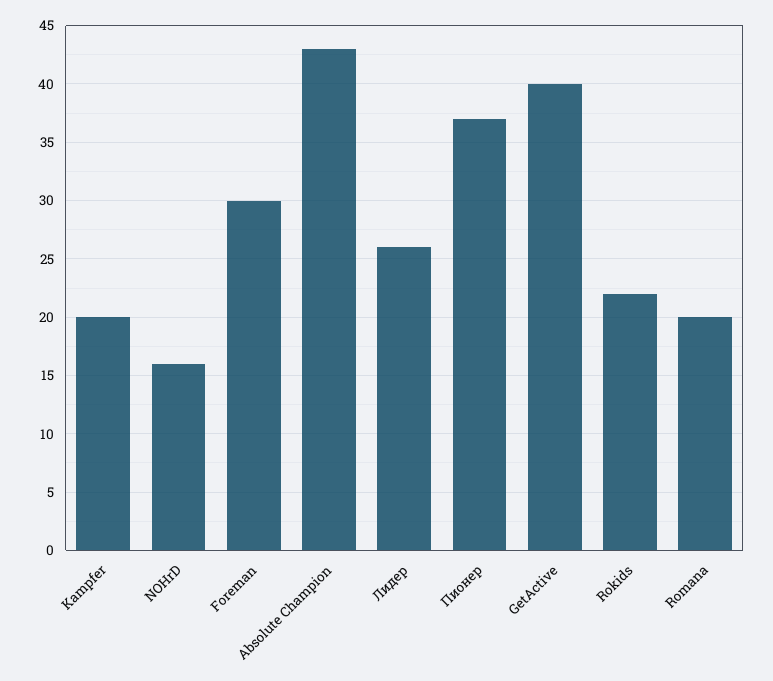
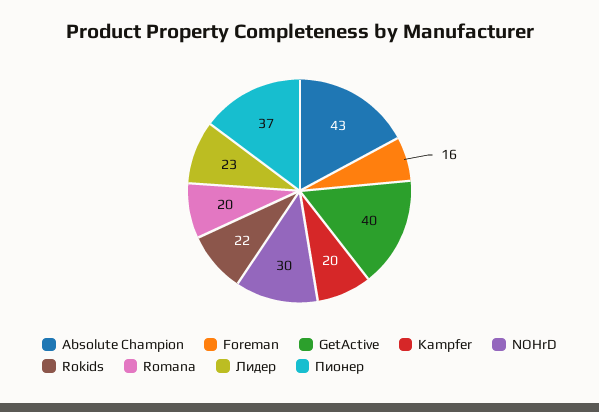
  {
    "Kampfer": 20,
-   "NOHrD": 16,
+   "NOHrD": 30,
-   "Foreman": 30,
+   "Foreman": 16,
    "Absolute Champion": 43,
-   "Лидер": 26,
+   "Лидер": 23,
    "Пионер": 37,
    "GetActive": 40,
    "Rokids": 22,
    "Romana": 20
  }

